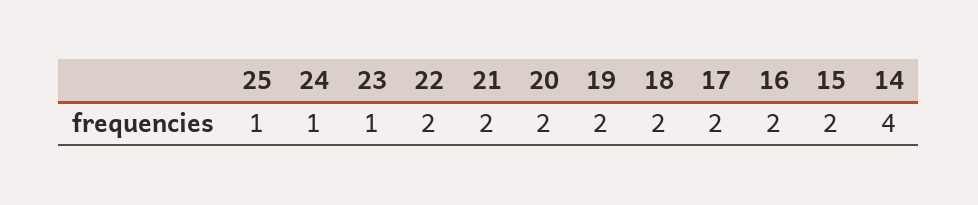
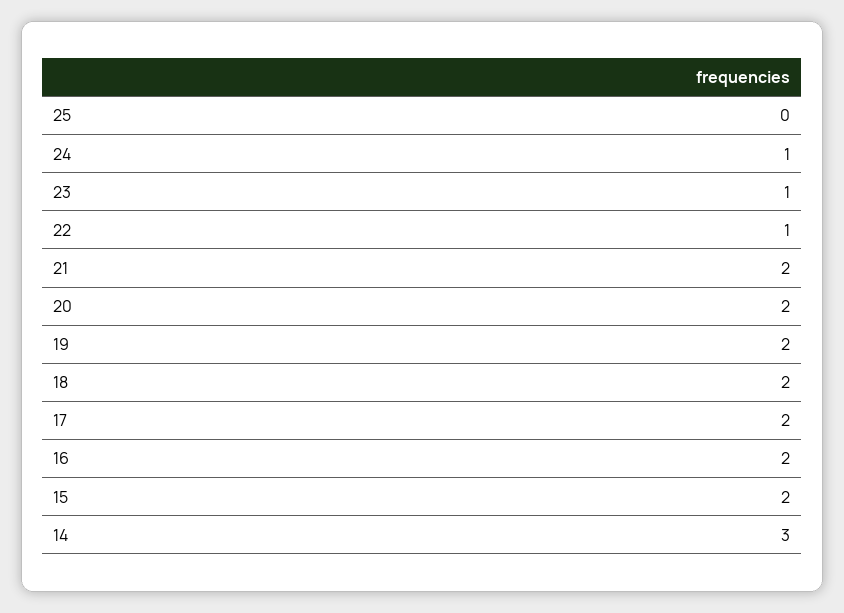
  {
-   "25": 1,
+   "25": 0,
    "24": 1,
    "23": 1,
-   "22": 2,
+   "22": 1,
    "21": 2,
    "20": 2,
    "19": 2,
    "18": 2,
    "17": 2,
    "16": 2,
    "15": 2,
-   "14": 4
+   "14": 3
  }

